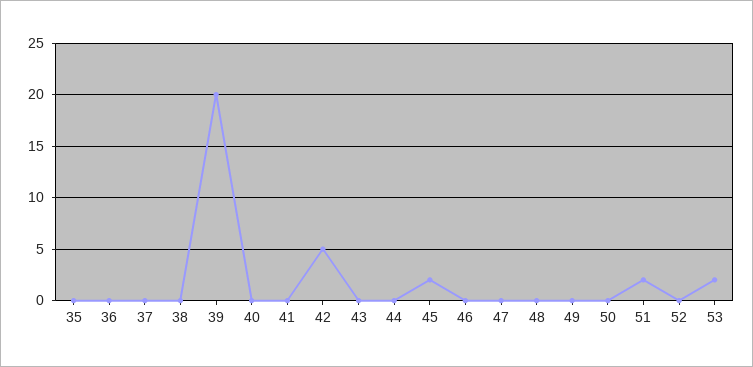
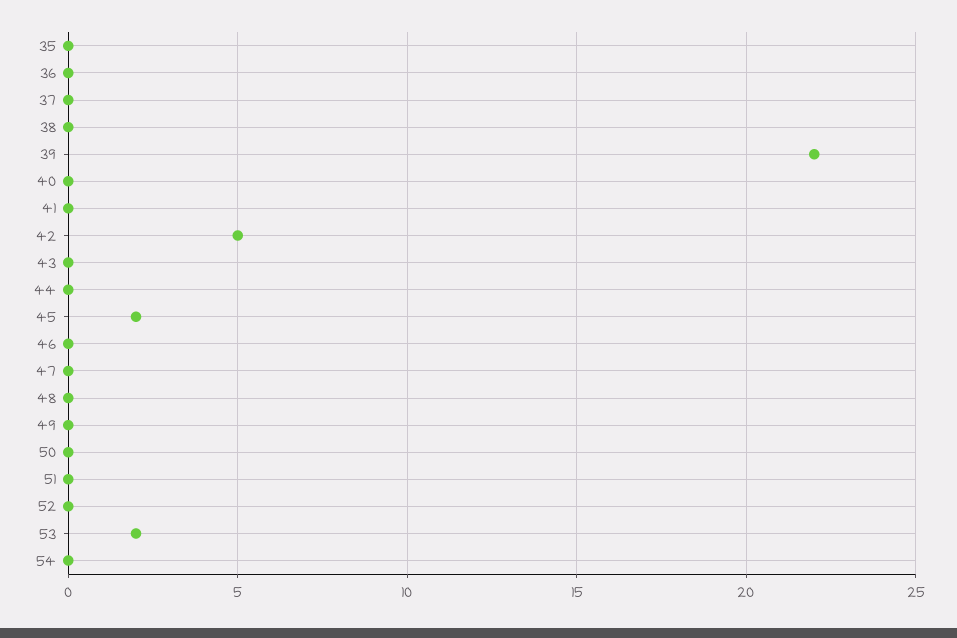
  {
    "35": 0,
    "36": 0,
    "37": 0,
    "38": 0,
-   "39": 20,
+   "39": 22,
    "40": 0,
    "41": 0,
    "42": 5,
    "43": 0,
    "44": 0,
    "45": 2,
    "46": 0,
    "47": 0,
    "48": 0,
    "49": 0,
    "50": 0,
-   "51": 2,
+   "51": 0,
    "52": 0,
-   "53": 2
+   "53": 2,
+   "54": 0
  }

